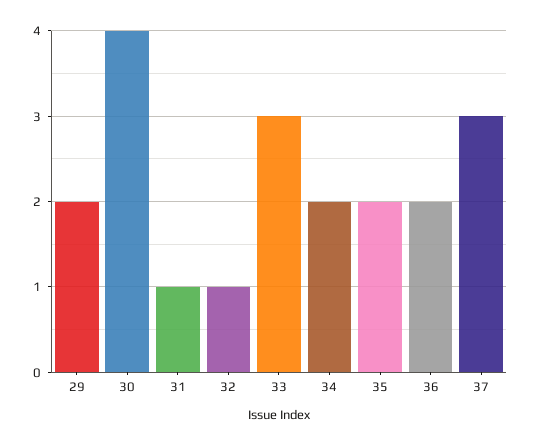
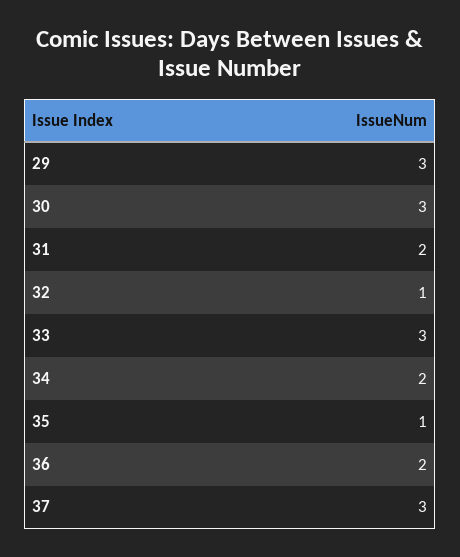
  {
-   "29": 2,
+   "29": 3,
-   "30": 4,
+   "30": 3,
-   "31": 1,
+   "31": 2,
    "32": 1,
    "33": 3,
    "34": 2,
-   "35": 2,
+   "35": 1,
    "36": 2,
    "37": 3
  }

